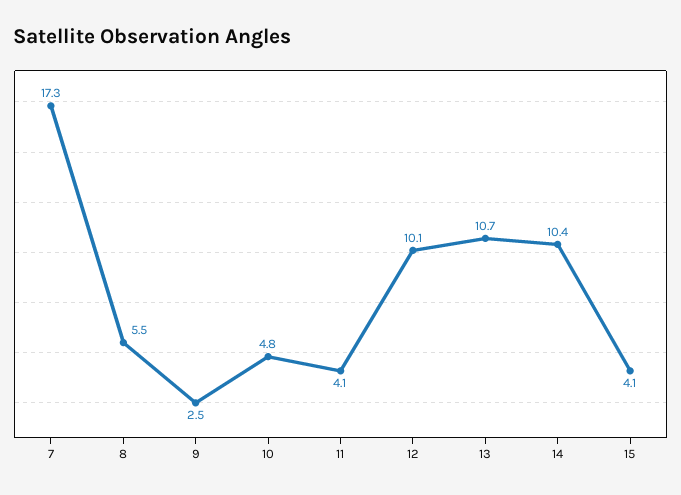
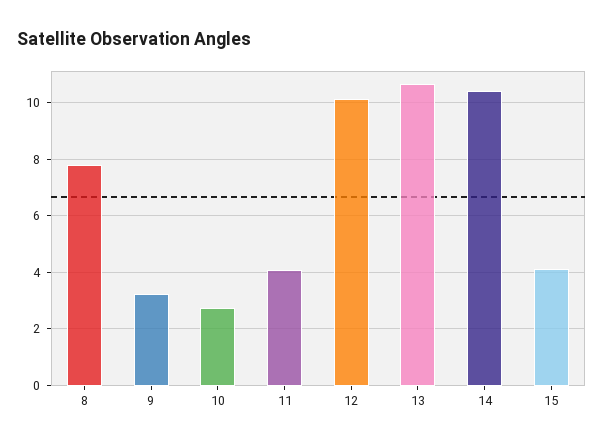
  {
-   "7": 17.3,
-   "8": 5.5,
+   "8": 7.75,
-   "9": 2.5,
+   "9": 3.25,
-   "10": 4.8,
+   "10": 2.75,
    "11": 4.1,
    "12": 10.1,
    "13": 10.7,
    "14": 10.4,
    "15": 4.1
  }

